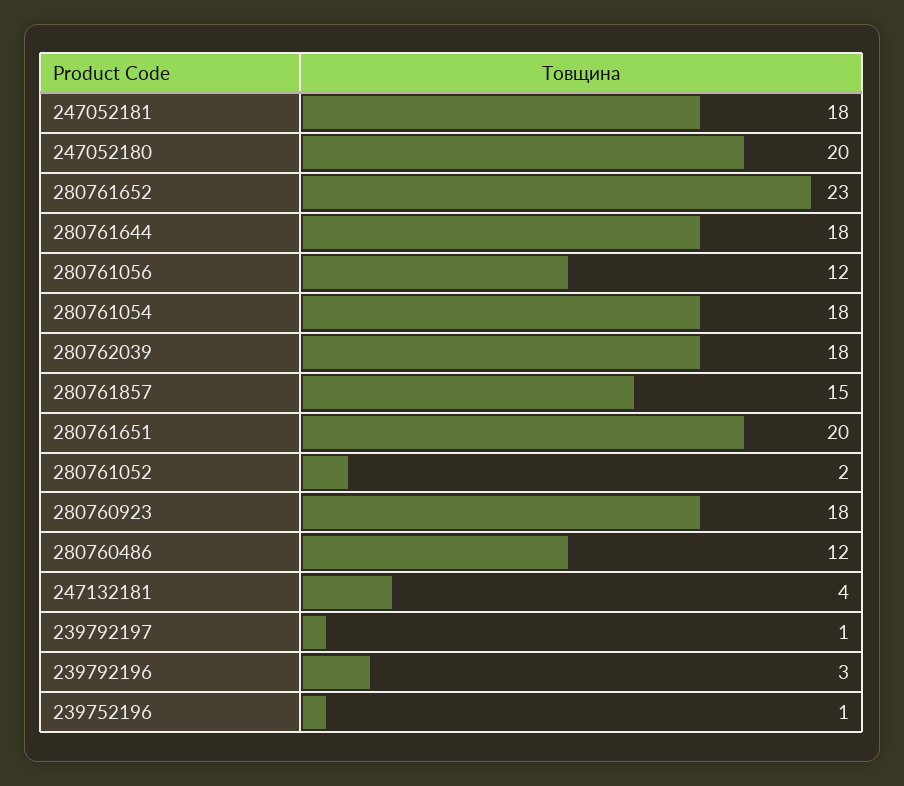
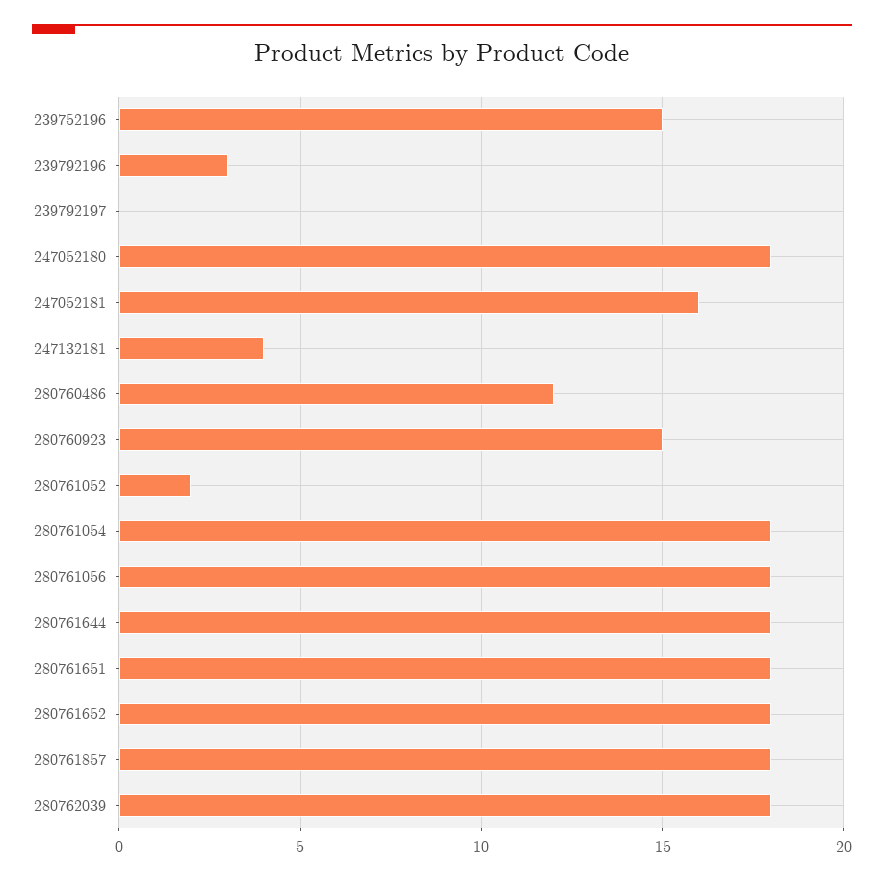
  {
-   "247052181": 18,
+   "247052181": 16,
-   "247052180": 20,
+   "247052180": 18,
-   "280761652": 23,
+   "280761652": 18,
    "280761644": 18,
-   "280761056": 12,
+   "280761056": 18,
    "280761054": 18,
    "280762039": 18,
-   "280761857": 15,
+   "280761857": 18,
-   "280761651": 20,
+   "280761651": 18,
    "280761052": 2,
-   "280760923": 18,
+   "280760923": 15,
    "280760486": 12,
    "247132181": 4,
-   "239792197": 1,
+   "239792197": 0,
    "239792196": 3,
-   "239752196": 1
+   "239752196": 15
  }

